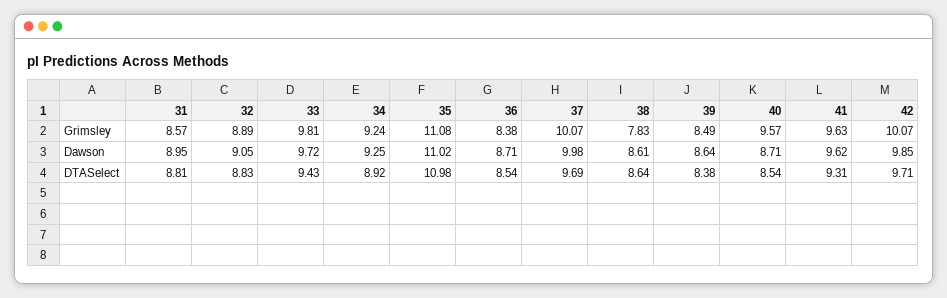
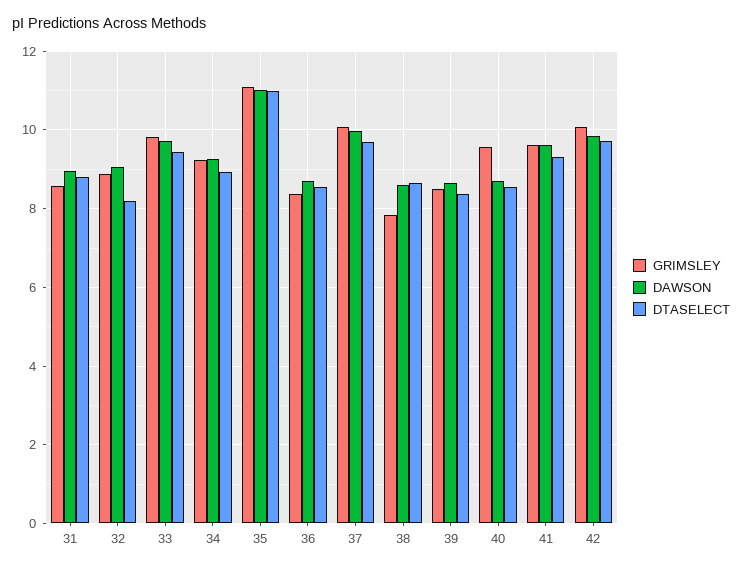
  {
    "Grimsley": {
      "31": 8.57,
      "32": 8.89,
      "33": 9.81,
      "34": 9.24,
      "35": 11.08,
      "36": 8.38,
      "37": 10.07,
      "38": 7.83,
      "39": 8.49,
      "40": 9.57,
      "41": 9.63,
      "42": 10.07
    },
    "Dawson": {
      "31": 8.95,
      "32": 9.05,
      "33": 9.72,
      "34": 9.25,
      "35": 11.02,
      "36": 8.71,
      "37": 9.98,
      "38": 8.61,
      "39": 8.64,
      "40": 8.71,
      "41": 9.62,
      "42": 9.85
    },
    "DTASelect": {
      "31": 8.81,
-     "32": 8.83,
+     "32": 8.2,
      "33": 9.43,
      "34": 8.92,
      "35": 10.98,
      "36": 8.54,
      "37": 9.69,
      "38": 8.64,
      "39": 8.38,
      "40": 8.54,
      "41": 9.31,
      "42": 9.71
    }
  }

